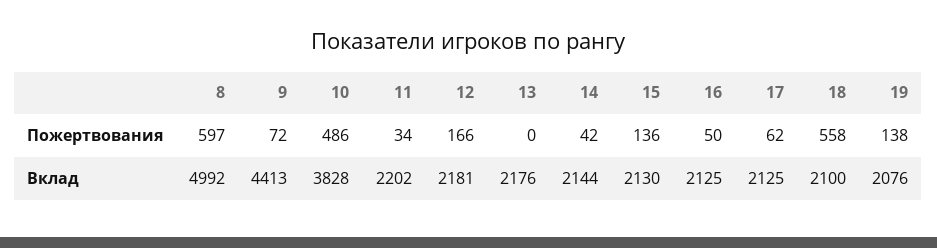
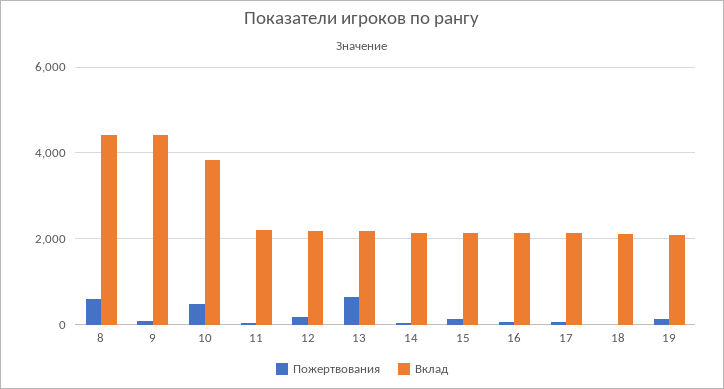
  {
    "Пожертвования": {
      "8": 597,
      "9": 72,
      "10": 486,
      "11": 34,
      "12": 166,
-     "13": 0,
+     "13": 600,
      "14": 42,
      "15": 136,
      "16": 50,
      "17": 62,
-     "18": 558,
+     "18": 0,
      "19": 138
    },
    "Вклад": {
-     "8": 4992,
+     "8": 4400,
      "9": 4413,
      "10": 3828,
      "11": 2202,
      "12": 2181,
      "13": 2176,
      "14": 2144,
      "15": 2130,
      "16": 2125,
      "17": 2125,
      "18": 2100,
      "19": 2076
    }
  }

